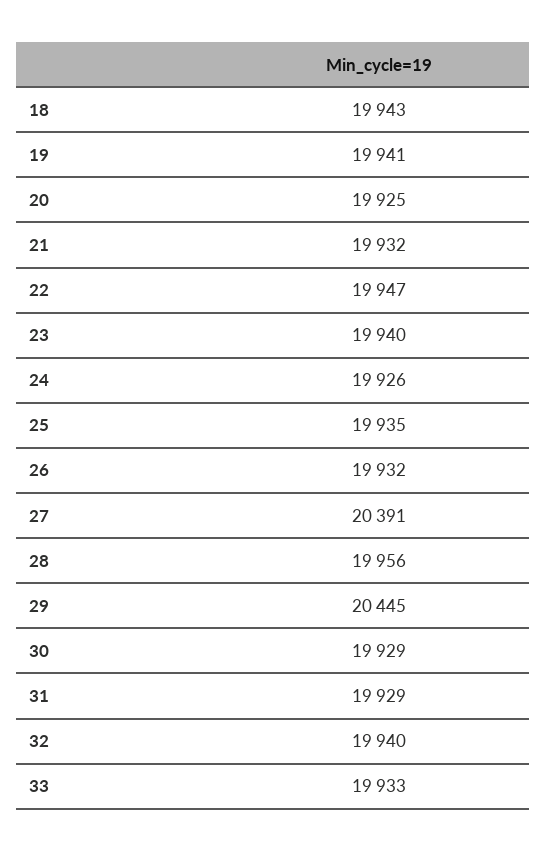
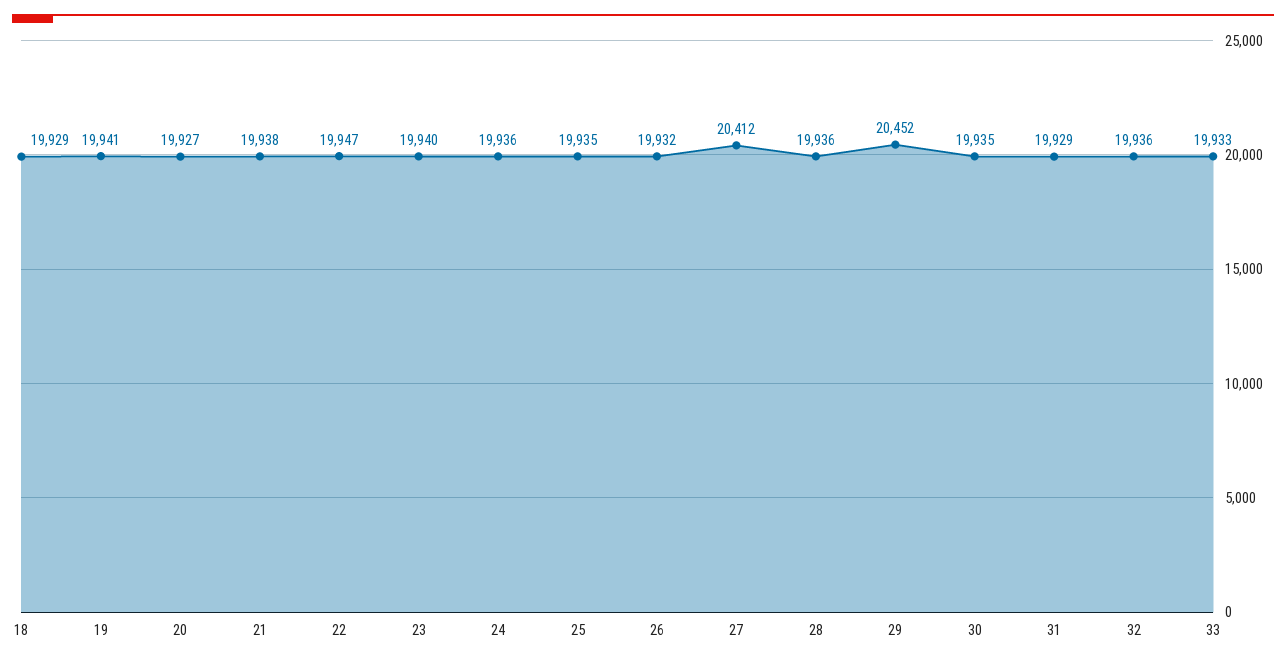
  {
-   "18": 19943,
+   "18": 19929,
    "19": 19941,
-   "20": 19925,
+   "20": 19927,
-   "21": 19932,
+   "21": 19938,
    "22": 19947,
    "23": 19940,
-   "24": 19926,
+   "24": 19936,
    "25": 19935,
    "26": 19932,
-   "27": 20391,
+   "27": 20412,
-   "28": 19956,
+   "28": 19936,
-   "29": 20445,
+   "29": 20452,
-   "30": 19929,
+   "30": 19935,
    "31": 19929,
-   "32": 19940,
+   "32": 19936,
    "33": 19933
  }

